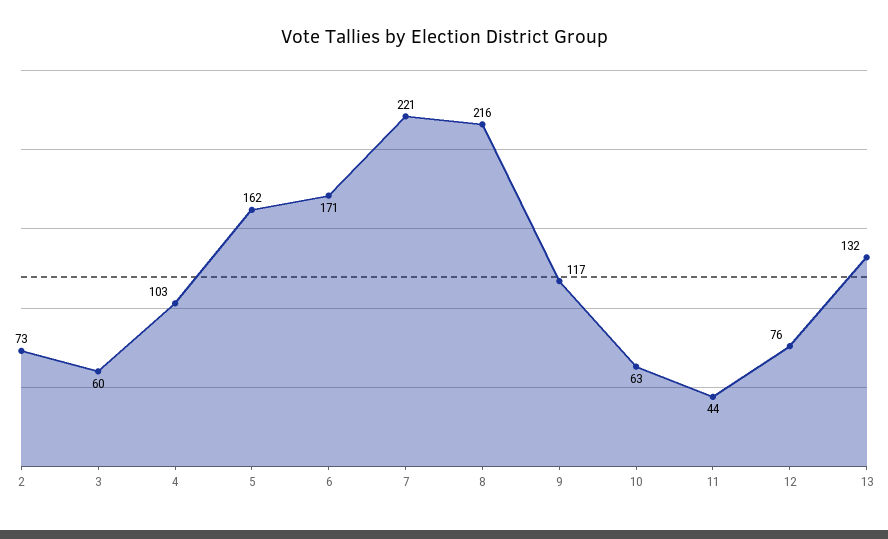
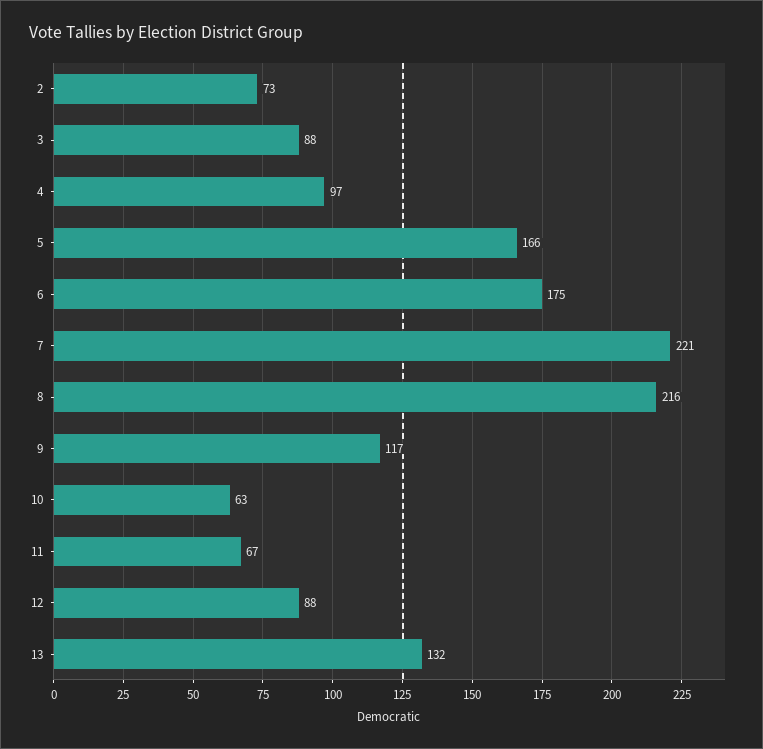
  {
    "2": 73,
-   "3": 60,
+   "3": 88,
-   "4": 103,
+   "4": 97,
-   "5": 162,
+   "5": 166,
-   "6": 171,
+   "6": 175,
    "7": 221,
    "8": 216,
    "9": 117,
    "10": 63,
-   "11": 44,
+   "11": 67,
-   "12": 76,
+   "12": 88,
    "13": 132
  }

